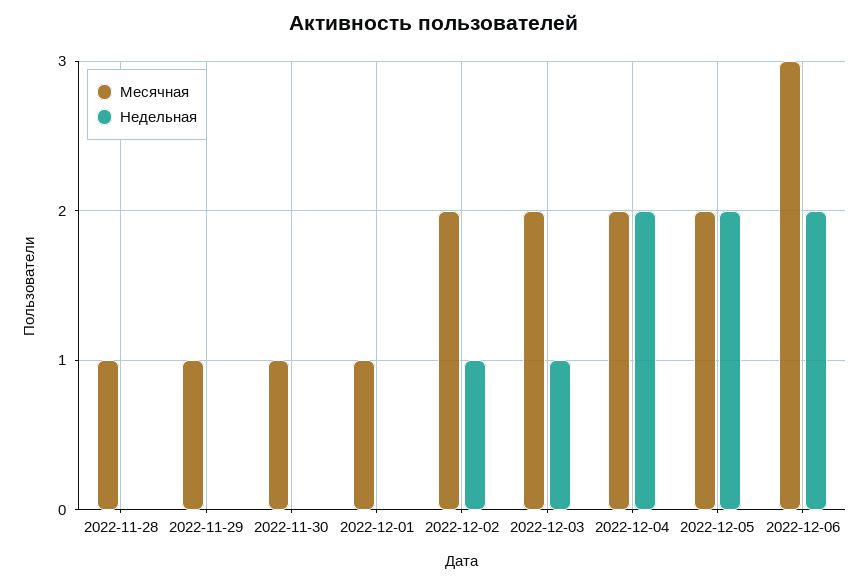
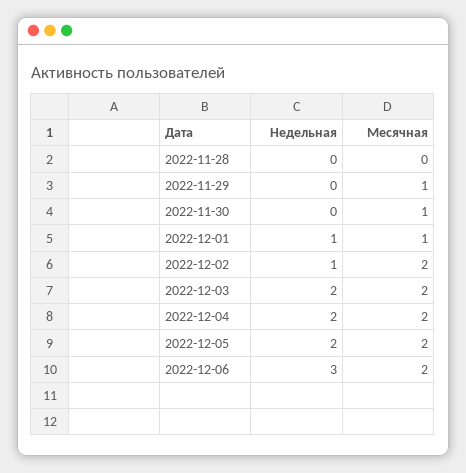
  {
    "Месячная": {
-     "2022-11-28": 1,
+     "2022-11-28": 0,
      "2022-11-29": 1,
      "2022-11-30": 1,
      "2022-12-01": 1,
      "2022-12-02": 2,
      "2022-12-03": 2,
      "2022-12-04": 2,
      "2022-12-05": 2,
-     "2022-12-06": 3
+     "2022-12-06": 2
    },
    "Недельная": {
      "2022-11-28": 0,
      "2022-11-29": 0,
      "2022-11-30": 0,
-     "2022-12-01": 0,
+     "2022-12-01": 1,
      "2022-12-02": 1,
-     "2022-12-03": 1,
+     "2022-12-03": 2,
      "2022-12-04": 2,
      "2022-12-05": 2,
-     "2022-12-06": 2
+     "2022-12-06": 3
    }
  }

